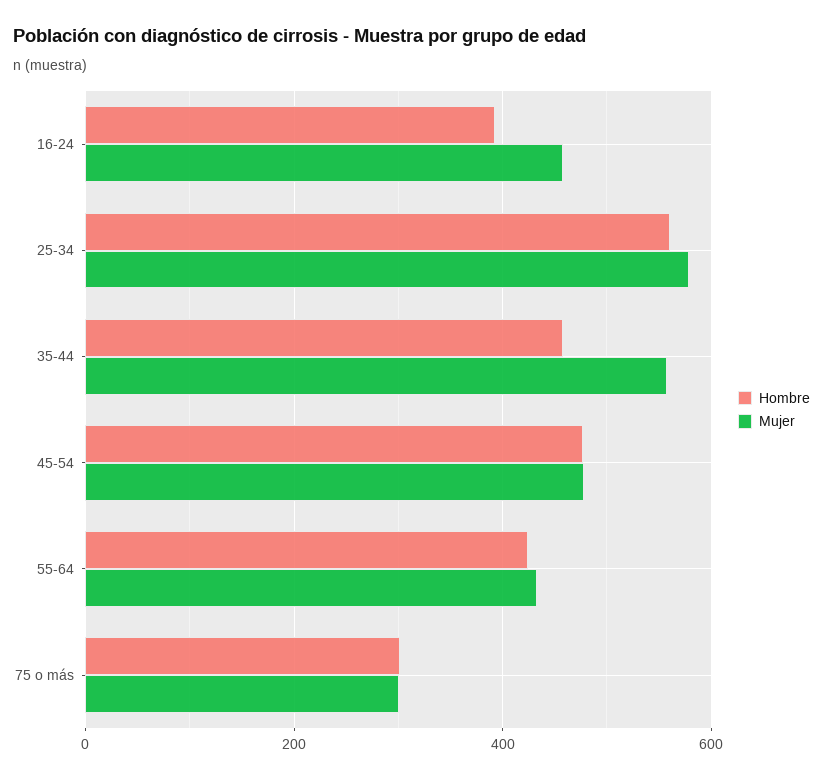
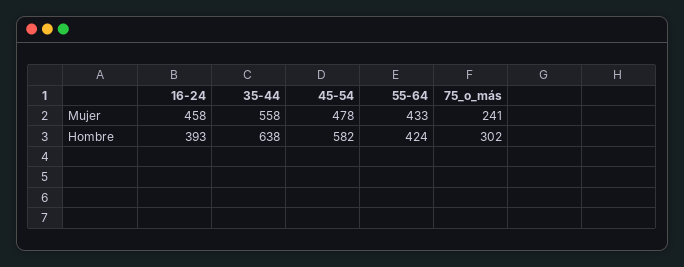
  {
    "Hombre": {
      "16-24": 393,
-     "25-34": 560,
-     "35-44": 460,
+     "35-44": 638,
-     "45-54": 480,
+     "45-54": 582,
      "55-64": 424,
      "75 o más": 302
    },
    "Mujer": {
      "16-24": 458,
-     "25-34": 580,
      "35-44": 558,
      "45-54": 478,
      "55-64": 433,
-     "75 o más": 300
+     "75 o más": 241
    }
  }

